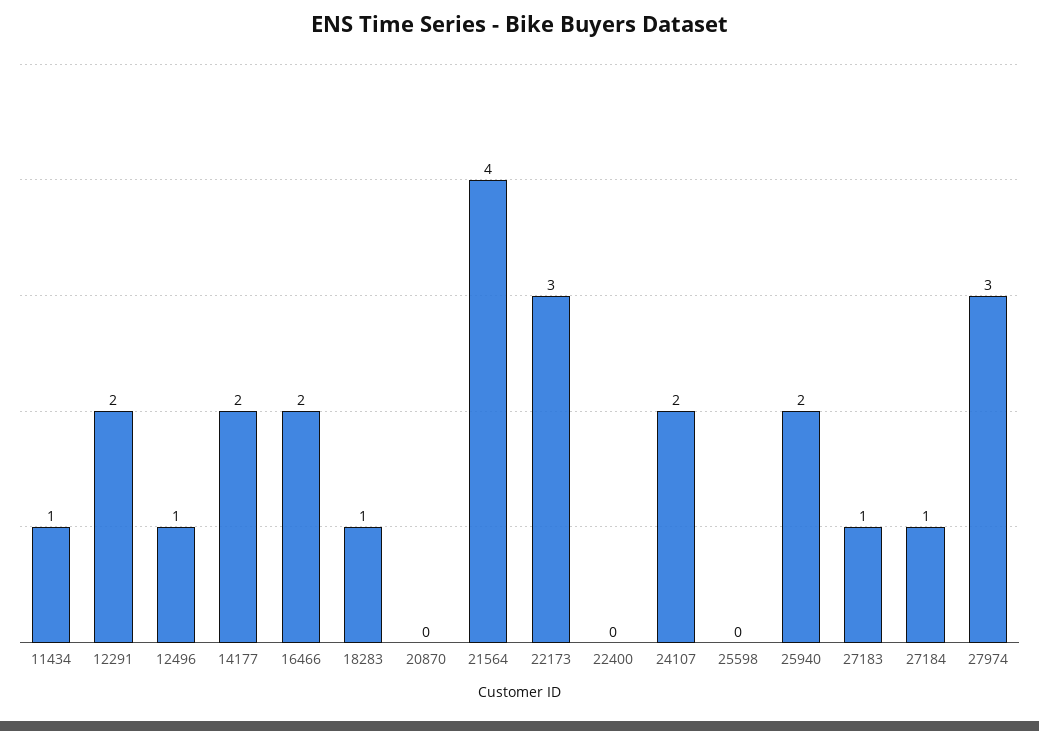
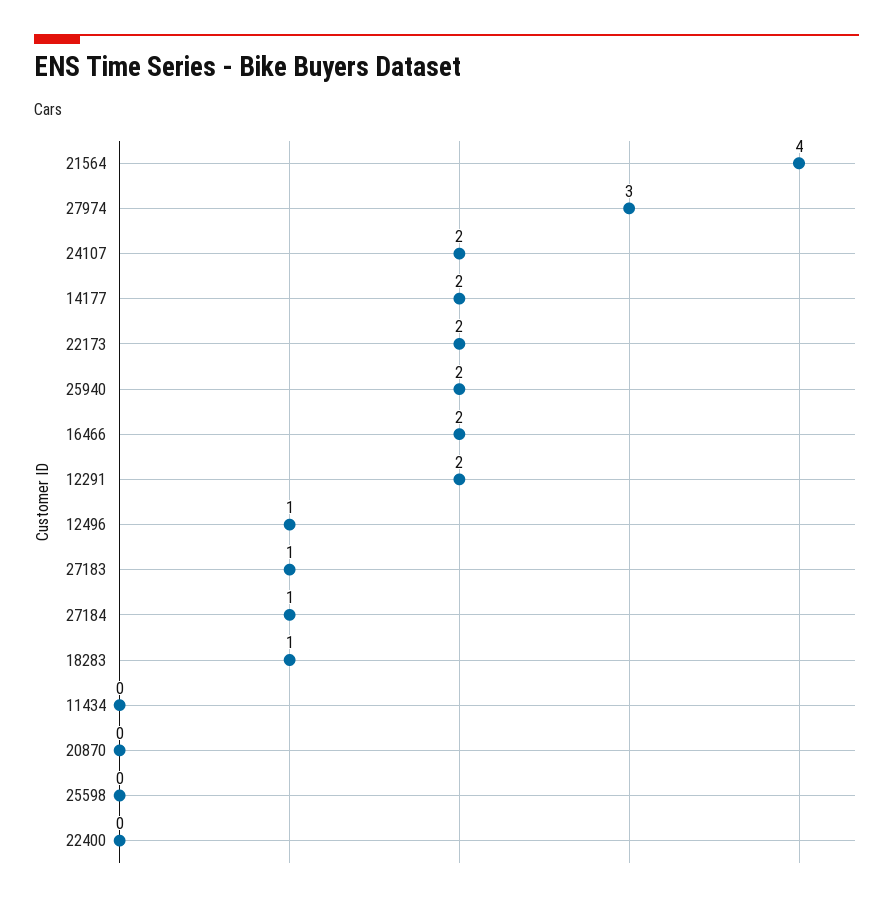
  {
-   "11434": 1,
+   "11434": 0,
    "12291": 2,
    "12496": 1,
    "14177": 2,
    "16466": 2,
    "18283": 1,
    "20870": 0,
    "21564": 4,
-   "22173": 3,
+   "22173": 2,
    "22400": 0,
    "24107": 2,
    "25598": 0,
    "25940": 2,
    "27183": 1,
    "27184": 1,
    "27974": 3
  }

